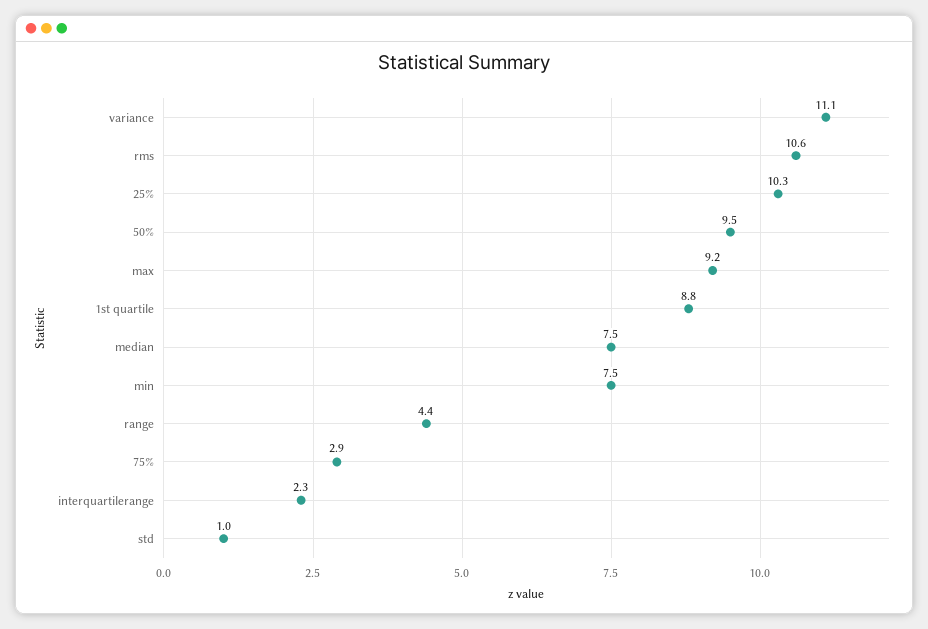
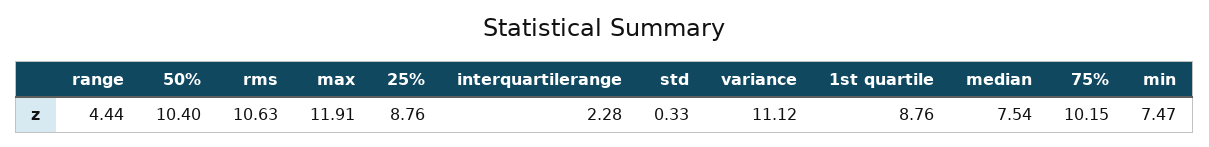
  {
    "variance": 11.12,
    "rms": 10.63,
-   "25%": 10.3,
+   "25%": 8.76,
-   "50%": 9.5,
+   "50%": 10.4,
-   "max": 9.2,
+   "max": 11.91,
    "1st quartile": 8.76,
    "median": 7.54,
    "min": 7.47,
    "range": 4.44,
-   "75%": 2.9,
+   "75%": 10.15,
    "interquartilerange": 2.28,
-   "std": 1
+   "std": 0.33
  }

